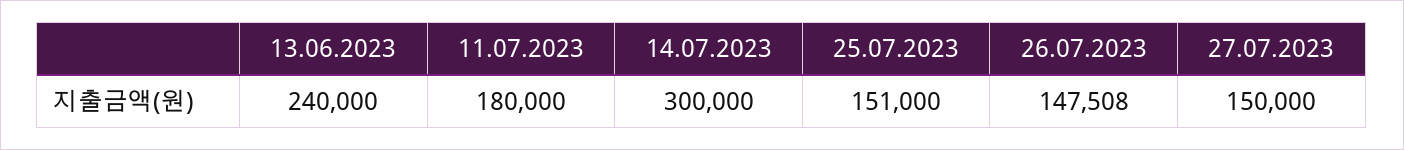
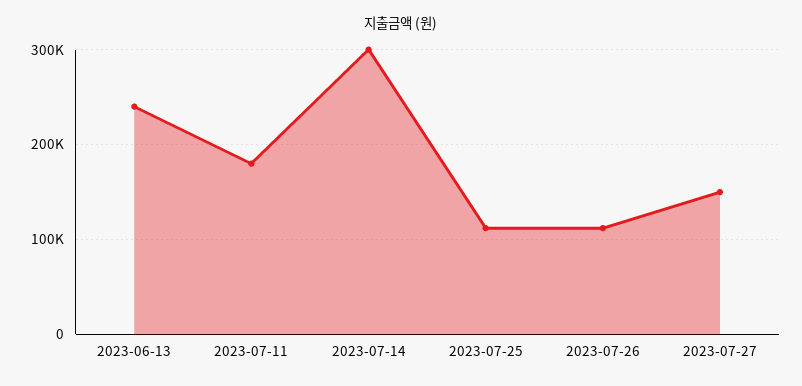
  {
    "13.06.2023": 240000,
    "11.07.2023": 180000,
    "14.07.2023": 300000,
-   "25.07.2023": 151000,
+   "25.07.2023": 110000,
-   "26.07.2023": 147508,
+   "26.07.2023": 110000,
    "27.07.2023": 150000
  }

